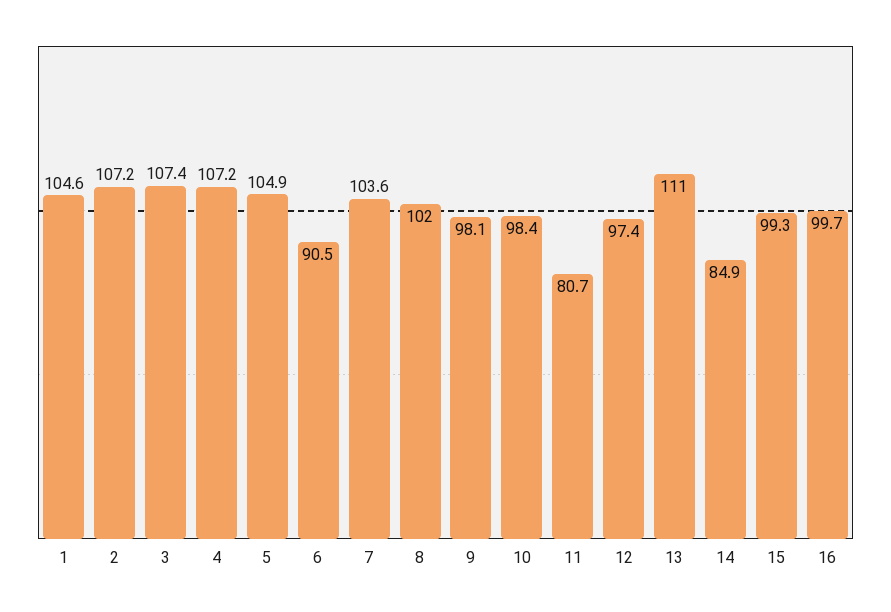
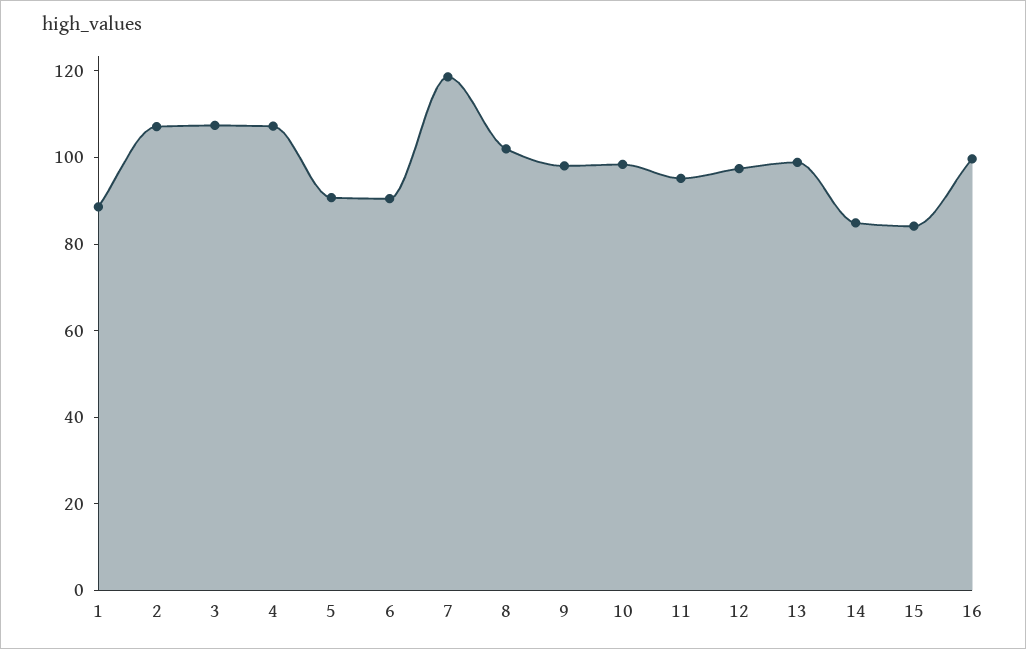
  {
-   "1": 104.6,
+   "1": 90,
    "2": 107.2,
    "3": 107.4,
    "4": 107.2,
-   "5": 104.9,
+   "5": 90,
    "6": 90.5,
-   "7": 103.6,
+   "7": 120,
    "8": 102,
    "9": 98.1,
    "10": 98.4,
-   "11": 80.7,
+   "11": 95,
    "12": 97.4,
-   "13": 111,
+   "13": 100,
    "14": 84.9,
-   "15": 99.3,
+   "15": 85,
    "16": 99.7
  }

